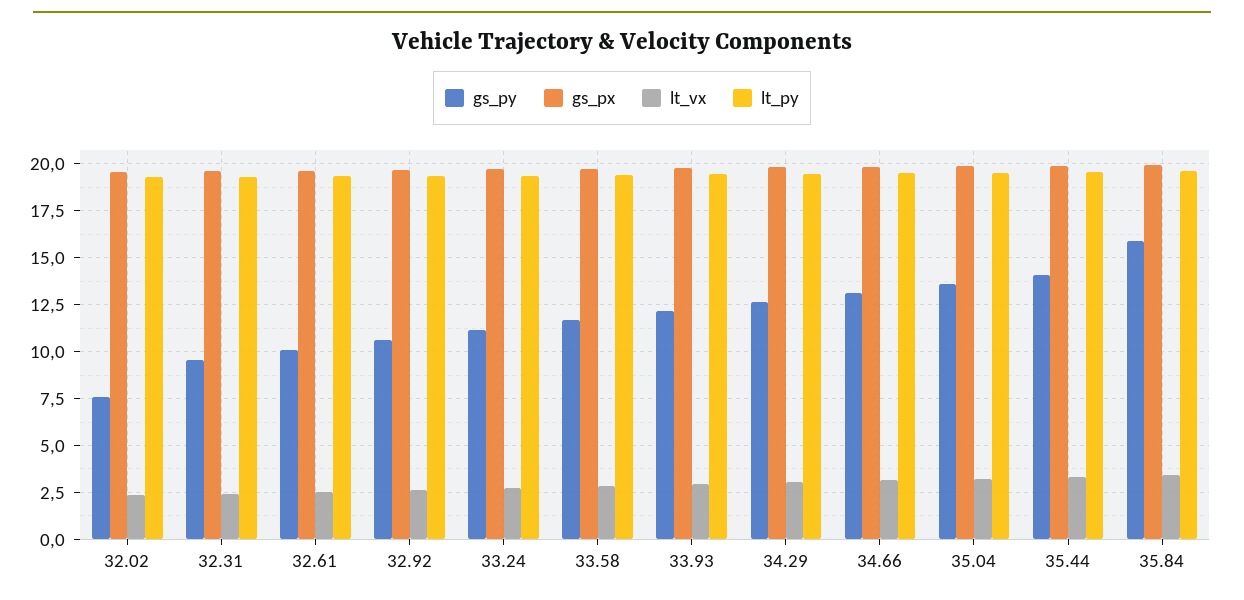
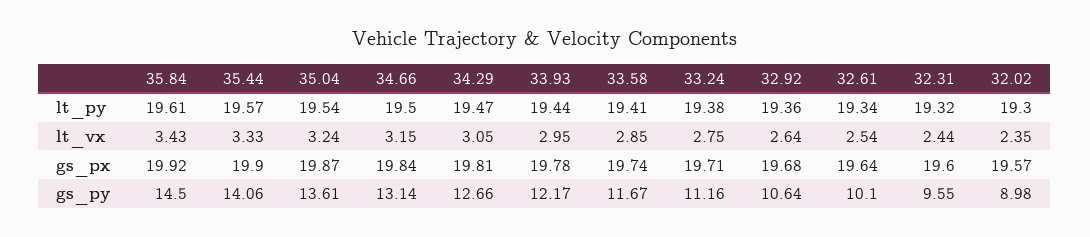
  {
    "gs_py": {
-     "32.02": 7.5,
+     "32.02": 8.98,
      "32.31": 9.55,
      "32.61": 10.1,
      "32.92": 10.64,
      "33.24": 11.16,
      "33.58": 11.67,
      "33.93": 12.17,
      "34.29": 12.66,
      "34.66": 13.14,
      "35.04": 13.61,
      "35.44": 14.06,
-     "35.84": 16
+     "35.84": 14.5
    },
    "gs_px": {
      "32.02": 19.57,
      "32.31": 19.6,
      "32.61": 19.64,
      "32.92": 19.68,
      "33.24": 19.71,
      "33.58": 19.74,
      "33.93": 19.78,
      "34.29": 19.81,
      "34.66": 19.84,
      "35.04": 19.87,
      "35.44": 19.9,
      "35.84": 19.92
    },
    "lt_vx": {
      "32.02": 2.35,
      "32.31": 2.44,
      "32.61": 2.54,
      "32.92": 2.64,
      "33.24": 2.75,
      "33.58": 2.85,
      "33.93": 2.95,
      "34.29": 3.05,
      "34.66": 3.15,
      "35.04": 3.24,
      "35.44": 3.33,
      "35.84": 3.43
    },
    "lt_py": {
      "32.02": 19.3,
      "32.31": 19.32,
      "32.61": 19.34,
      "32.92": 19.36,
      "33.24": 19.38,
      "33.58": 19.41,
      "33.93": 19.44,
      "34.29": 19.47,
      "34.66": 19.5,
      "35.04": 19.54,
      "35.44": 19.57,
      "35.84": 19.61
    }
  }

